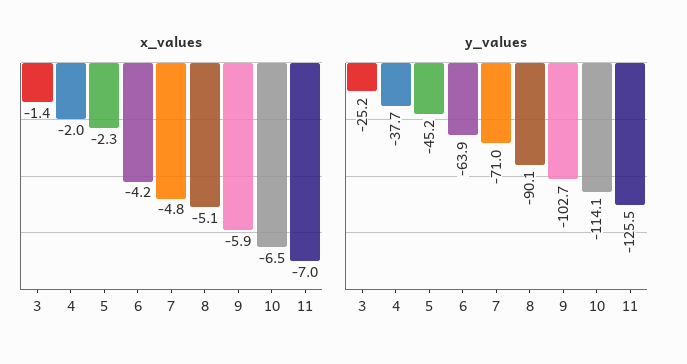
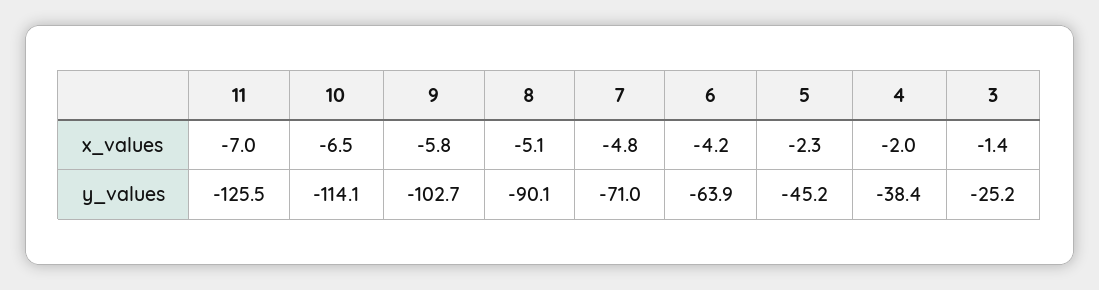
  {
    "x_values": {
      "3": -1.4,
      "4": -2,
      "5": -2.3,
      "6": -4.2,
      "7": -4.8,
      "8": -5.1,
-     "9": -5.9,
+     "9": -5.8,
      "10": -6.5,
      "11": -7
    },
    "y_values": {
      "3": -25.2,
-     "4": -37.7,
+     "4": -38.4,
      "5": -45.2,
      "6": -63.9,
      "7": -71,
      "8": -90.1,
      "9": -102.7,
      "10": -114.1,
      "11": -125.5
    }
  }

